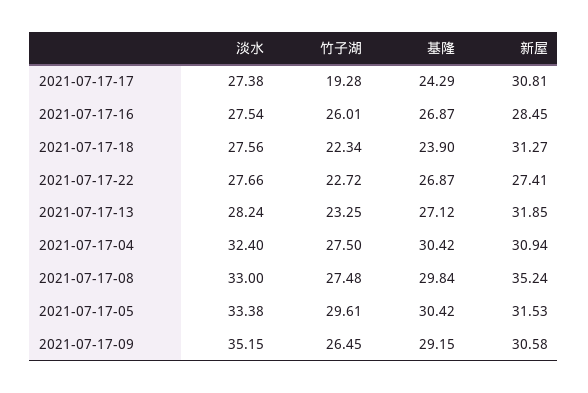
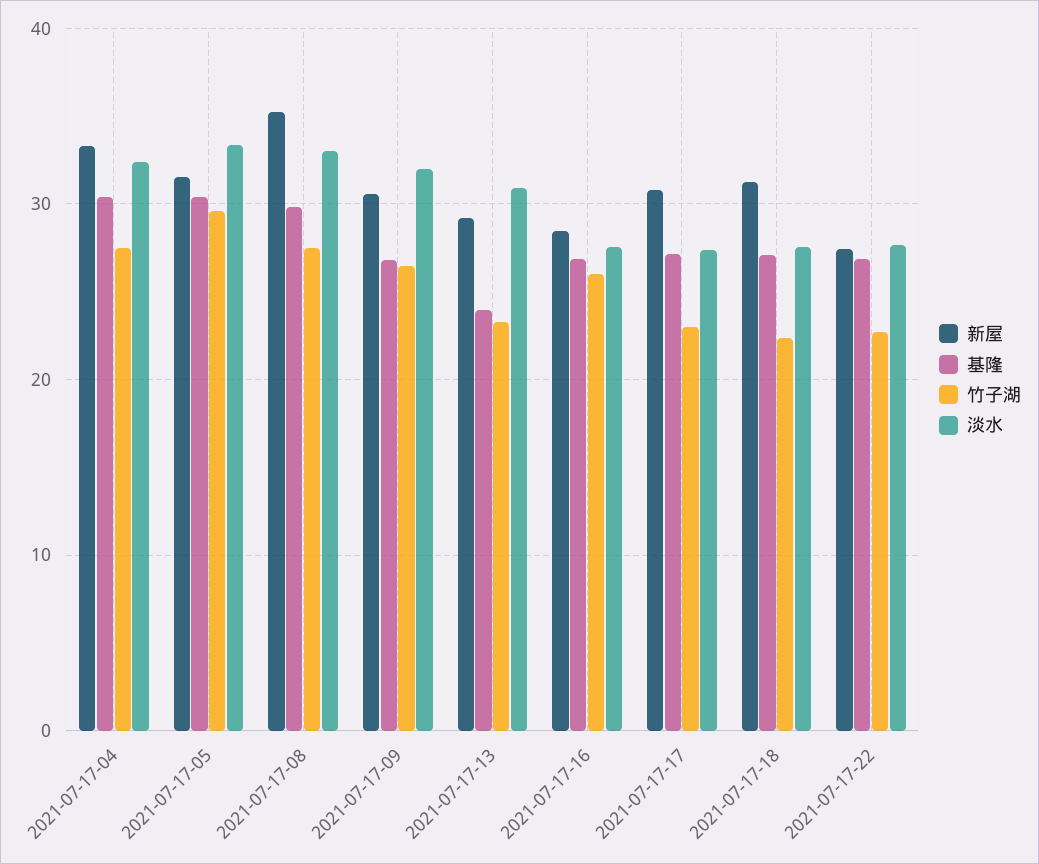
  {
    "淡水": {
      "2021-07-17-17": 27.38,
      "2021-07-17-16": 27.54,
      "2021-07-17-18": 27.56,
      "2021-07-17-22": 27.66,
-     "2021-07-17-13": 28.24,
+     "2021-07-17-13": 31,
      "2021-07-17-04": 32.4,
      "2021-07-17-08": 33,
      "2021-07-17-05": 33.38,
-     "2021-07-17-09": 35.15
+     "2021-07-17-09": 32
    },
    "竹子湖": {
-     "2021-07-17-17": 19.28,
+     "2021-07-17-17": 23,
      "2021-07-17-16": 26.01,
      "2021-07-17-18": 22.34,
      "2021-07-17-22": 22.72,
      "2021-07-17-13": 23.25,
      "2021-07-17-04": 27.5,
      "2021-07-17-08": 27.48,
      "2021-07-17-05": 29.61,
      "2021-07-17-09": 26.45
    },
    "基隆": {
-     "2021-07-17-17": 24.29,
+     "2021-07-17-17": 27,
      "2021-07-17-16": 26.87,
-     "2021-07-17-18": 23.9,
+     "2021-07-17-18": 27,
      "2021-07-17-22": 26.87,
-     "2021-07-17-13": 27.12,
+     "2021-07-17-13": 24,
      "2021-07-17-04": 30.42,
      "2021-07-17-08": 29.84,
      "2021-07-17-05": 30.42,
-     "2021-07-17-09": 29.15
+     "2021-07-17-09": 27
    },
    "新屋": {
      "2021-07-17-17": 30.81,
      "2021-07-17-16": 28.45,
      "2021-07-17-18": 31.27,
      "2021-07-17-22": 27.41,
-     "2021-07-17-13": 31.85,
+     "2021-07-17-13": 29,
-     "2021-07-17-04": 30.94,
+     "2021-07-17-04": 33,
      "2021-07-17-08": 35.24,
      "2021-07-17-05": 31.53,
      "2021-07-17-09": 30.58
    }
  }

